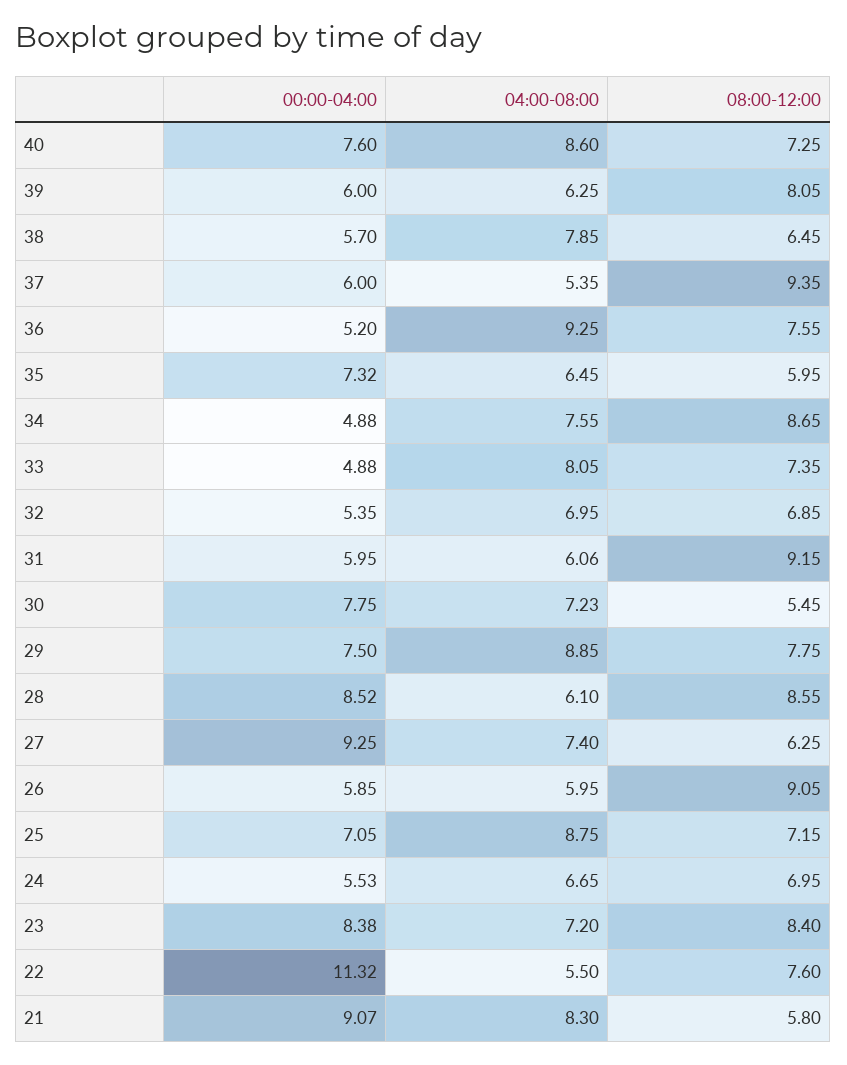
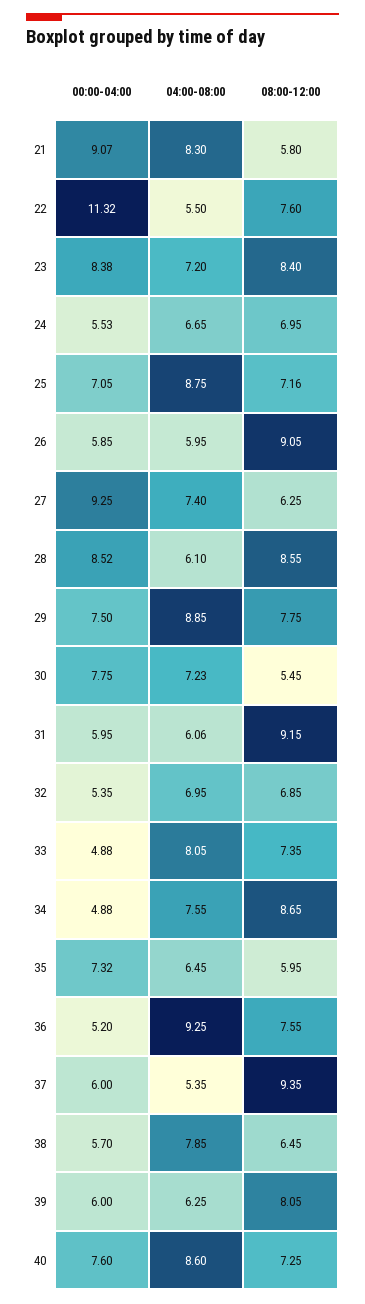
  {
    "00:00-04:00": {
      "40": 7.6,
      "39": 6,
      "38": 5.7,
      "37": 6,
      "36": 5.2,
      "35": 7.32,
      "34": 4.88,
      "33": 4.88,
      "32": 5.35,
      "31": 5.95,
      "30": 7.75,
      "29": 7.5,
      "28": 8.52,
      "27": 9.25,
      "26": 5.85,
      "25": 7.05,
      "24": 5.53,
      "23": 8.38,
      "22": 11.32,
      "21": 9.07
    },
    "04:00-08:00": {
      "40": 8.6,
      "39": 6.25,
      "38": 7.85,
      "37": 5.35,
      "36": 9.25,
      "35": 6.45,
      "34": 7.55,
      "33": 8.05,
      "32": 6.95,
      "31": 6.06,
      "30": 7.23,
      "29": 8.85,
      "28": 6.1,
      "27": 7.4,
      "26": 5.95,
      "25": 8.75,
      "24": 6.65,
      "23": 7.2,
      "22": 5.5,
      "21": 8.3
    },
    "08:00-12:00": {
      "40": 7.25,
      "39": 8.05,
      "38": 6.45,
      "37": 9.35,
      "36": 7.55,
      "35": 5.95,
      "34": 8.65,
      "33": 7.35,
      "32": 6.85,
      "31": 9.15,
      "30": 5.45,
      "29": 7.75,
      "28": 8.55,
      "27": 6.25,
      "26": 9.05,
-     "25": 7.15,
+     "25": 7.16,
      "24": 6.95,
      "23": 8.4,
      "22": 7.6,
      "21": 5.8
    }
  }

